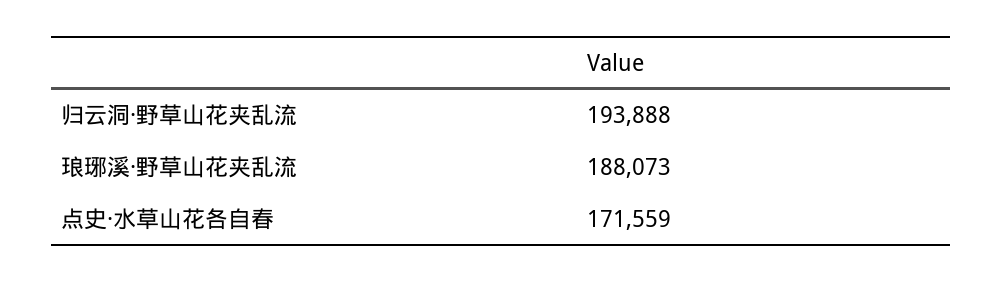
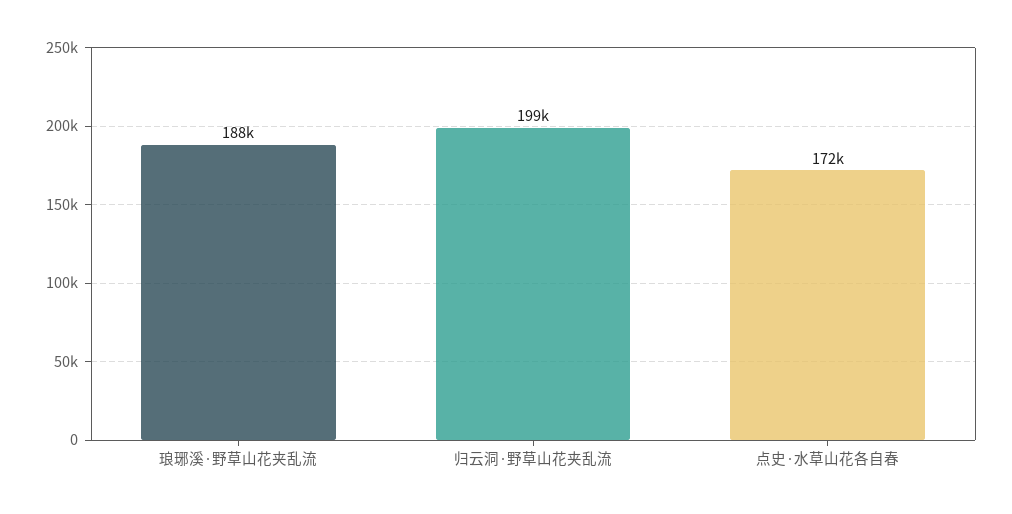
  {
-   "归云洞·野草山花夹乱流": 193888,
+   "归云洞·野草山花夹乱流": 199000,
    "琅琊溪·野草山花夹乱流": 188073,
    "点史·水草山花各自春": 171559
  }

